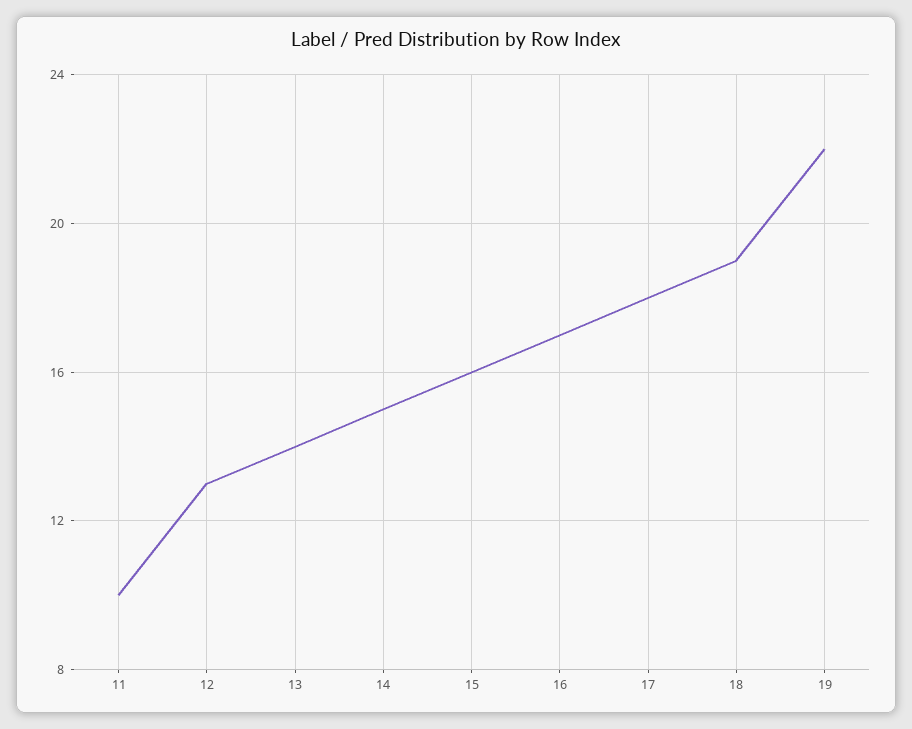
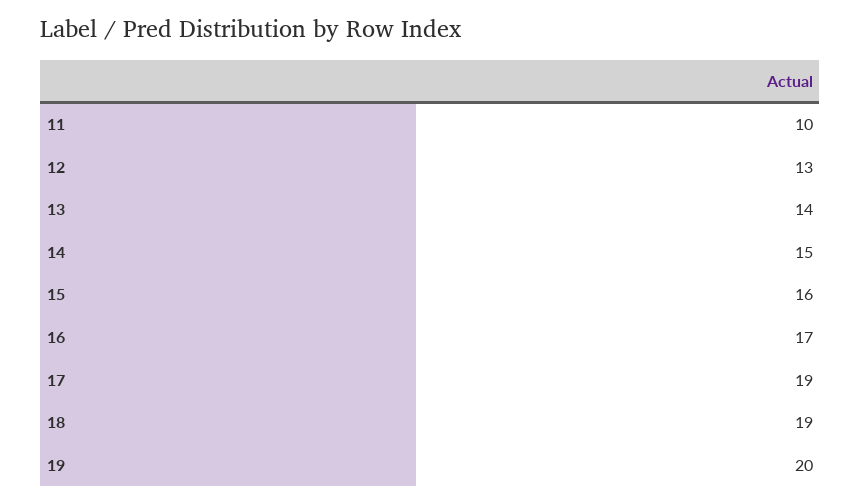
  {
    "11": 10,
    "12": 13,
    "13": 14,
    "14": 15,
    "15": 16,
    "16": 17,
-   "17": 18,
+   "17": 19,
    "18": 19,
-   "19": 22
+   "19": 20
  }

